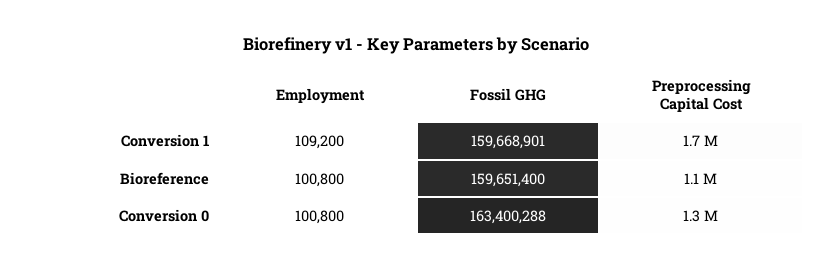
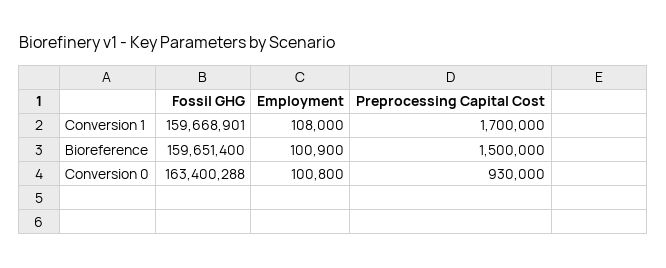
  {
    "Employment": {
-     "Conversion 1": 109200,
+     "Conversion 1": 108000,
-     "Bioreference": 100800,
+     "Bioreference": 100900,
      "Conversion 0": 100800
    },
    "Fossil GHG": {
      "Conversion 1": 159668901,
      "Bioreference": 159651400,
      "Conversion 0": 163400288
    },
    "Preprocessing Capital Cost": {
      "Conversion 1": 1700000,
-     "Bioreference": 1100000,
+     "Bioreference": 1500000,
-     "Conversion 0": 1300000
+     "Conversion 0": 930000
    }
  }

